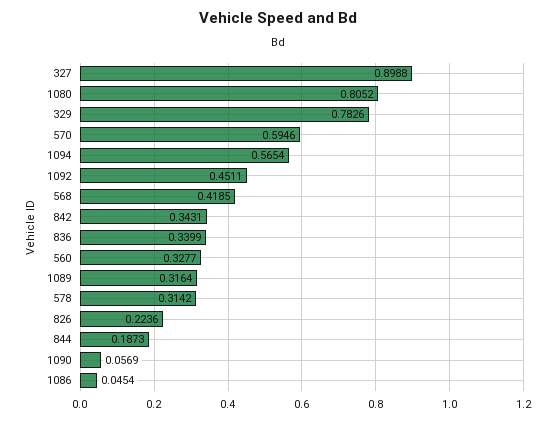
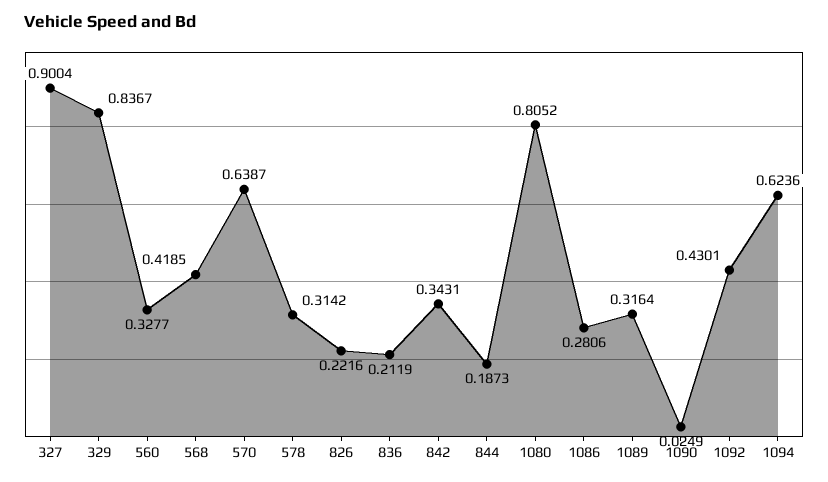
  {
-   "327": 0.8988,
+   "327": 0.9004,
    "1080": 0.8052,
-   "329": 0.7826,
+   "329": 0.8367,
-   "570": 0.5946,
+   "570": 0.6387,
-   "1094": 0.5654,
+   "1094": 0.6236,
-   "1092": 0.4511,
+   "1092": 0.4301,
    "568": 0.4185,
    "842": 0.3431,
-   "836": 0.3399,
+   "836": 0.2119,
    "560": 0.3277,
    "1089": 0.3164,
    "578": 0.3142,
-   "826": 0.2236,
+   "826": 0.2216,
    "844": 0.1873,
-   "1090": 0.0569,
+   "1090": 0.0249,
-   "1086": 0.0454
+   "1086": 0.2806
  }

